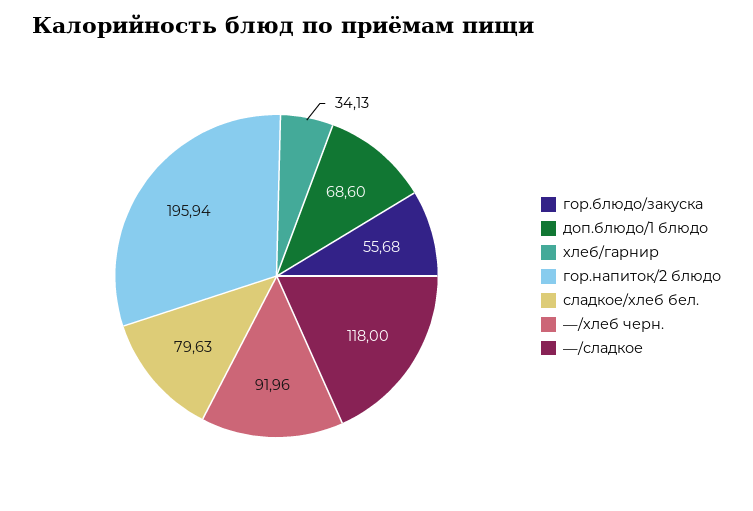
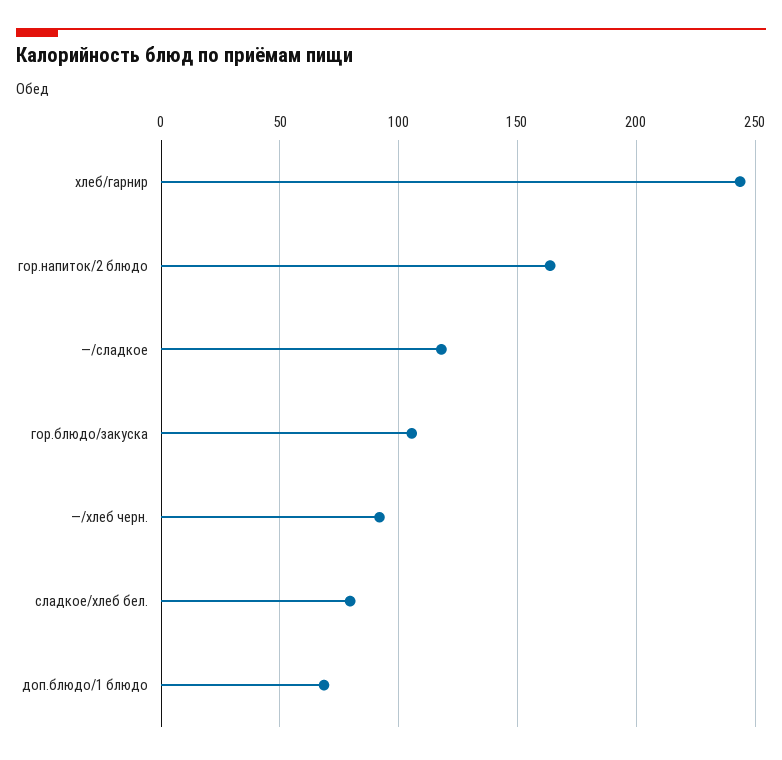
  {
-   "гор.блюдо/закуска": 55.68,
+   "гор.блюдо/закуска": 105,
    "доп.блюдо/1 блюдо": 68.6,
-   "хлеб/гарнир": 34.13,
+   "хлеб/гарнир": 245,
-   "гор.напиток/2 блюдо": 195.94,
+   "гор.напиток/2 блюдо": 165,
    "сладкое/хлеб бел.": 79.63,
    "—/хлеб черн.": 91.96,
    "—/сладкое": 118
  }

